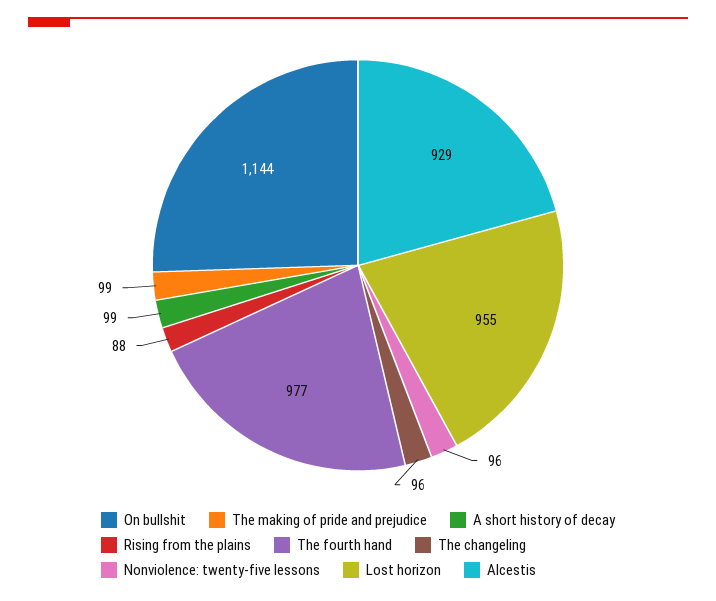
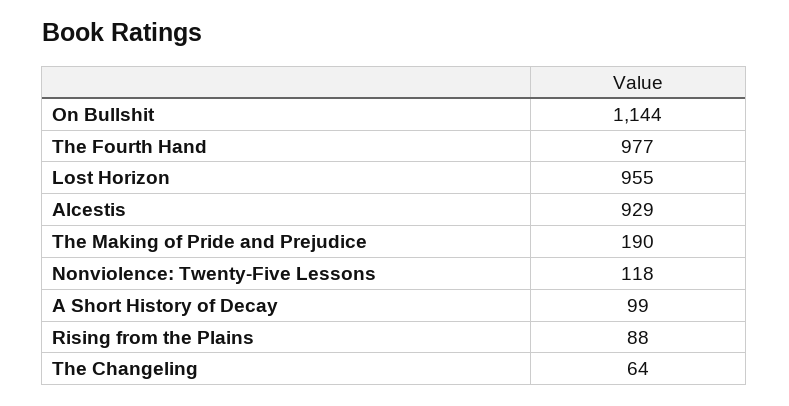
  {
    "On bullshit": 1144,
-   "The making of pride and prejudice": 99,
+   "The making of pride and prejudice": 190,
    "A short history of decay": 99,
    "Rising from the plains": 88,
    "The fourth hand": 977,
-   "The changeling": 96,
+   "The changeling": 64,
-   "Nonviolence: twenty-five lessons": 96,
+   "Nonviolence: twenty-five lessons": 118,
    "Lost horizon": 955,
    "Alcestis": 929
  }

